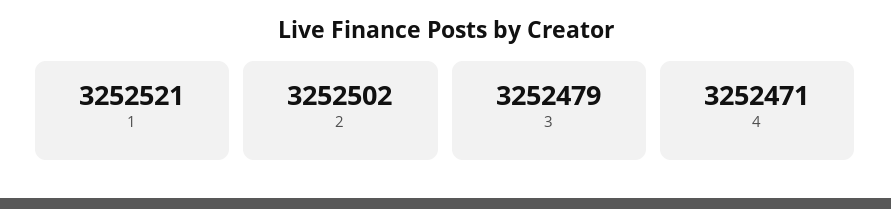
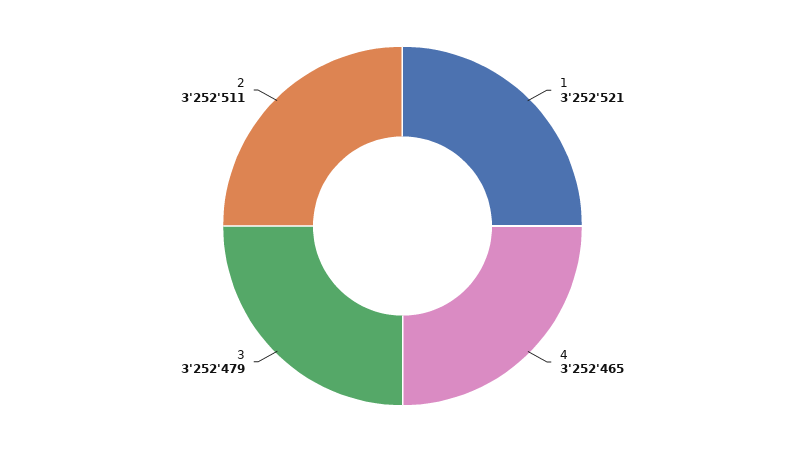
  {
    "1": 3252521,
-   "2": 3252502,
+   "2": 3252511,
    "3": 3252479,
-   "4": 3252471
+   "4": 3252465
  }

